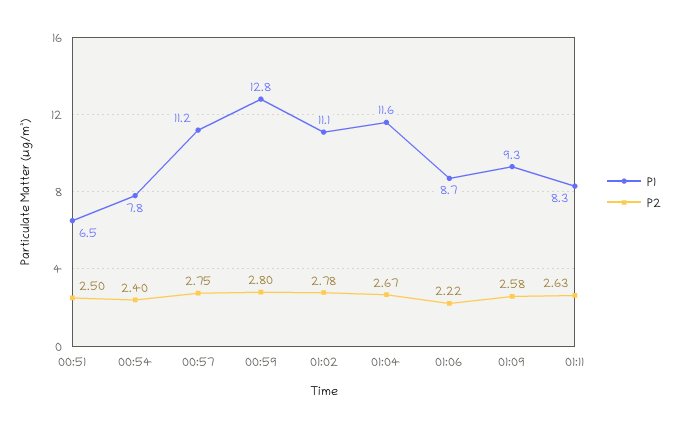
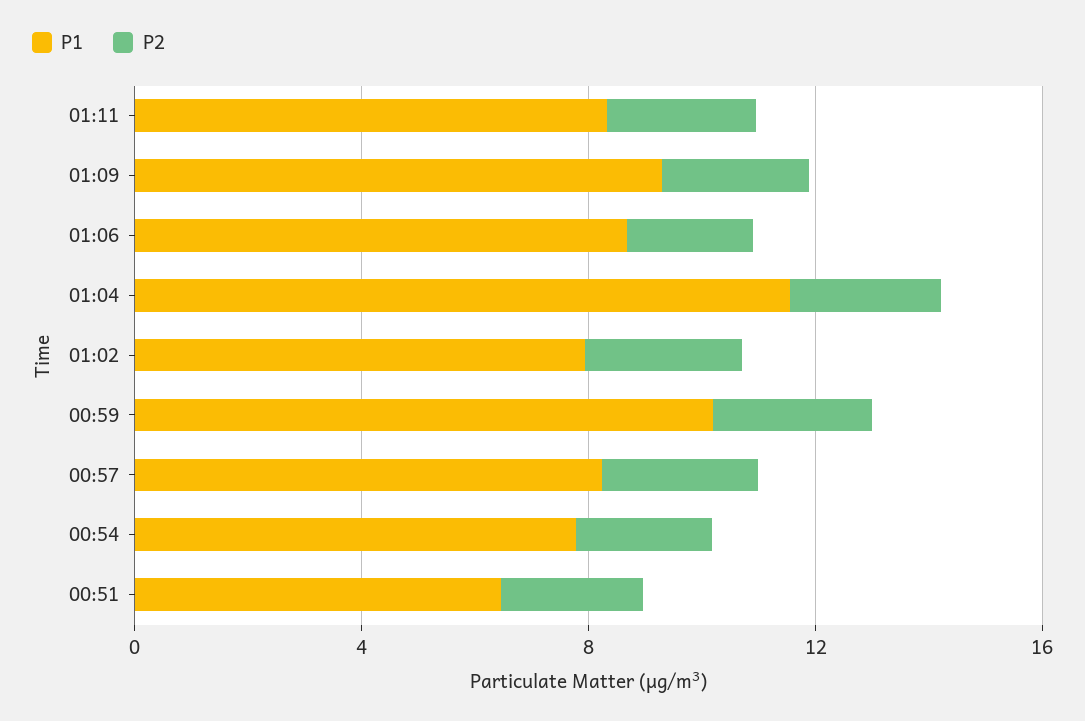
  {
    "P1": {
      "00:51": 6.5,
      "00:54": 7.8,
-     "00:57": 11.2,
+     "00:57": 8,
-     "00:59": 12.8,
+     "00:59": 10,
-     "01:02": 11.1,
+     "01:02": 8,
      "01:04": 11.6,
      "01:06": 8.7,
      "01:09": 9.3,
      "01:11": 8.3
    },
    "P2": {
      "00:51": 2.5,
      "00:54": 2.4,
      "00:57": 2.75,
      "00:59": 2.8,
      "01:02": 2.78,
      "01:04": 2.67,
      "01:06": 2.22,
      "01:09": 2.58,
      "01:11": 2.63
    }
  }

